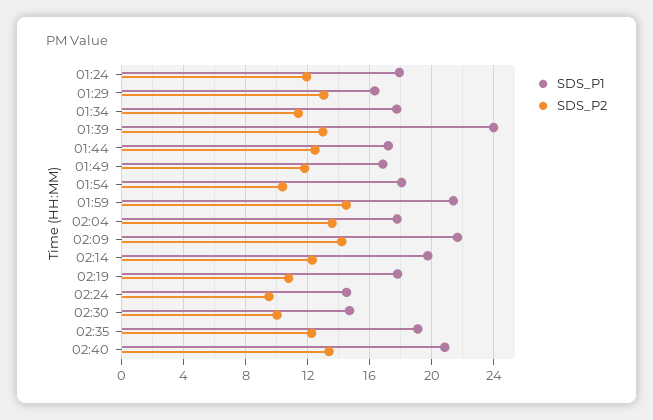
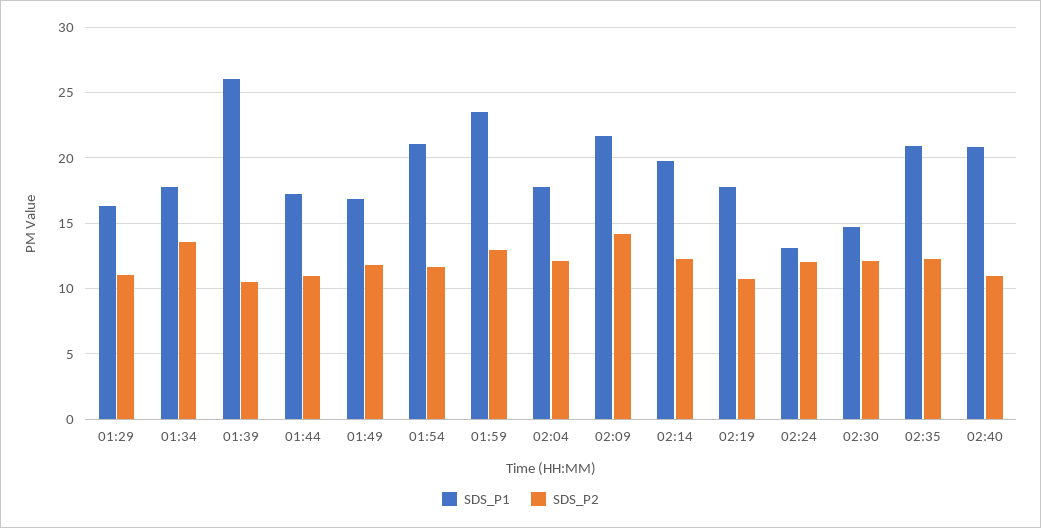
  {
    "SDS_P1": {
-     "01:24": 18,
      "01:29": 16.5,
      "01:34": 18,
-     "01:39": 24,
+     "01:39": 26,
      "01:44": 17,
      "01:49": 17,
-     "01:54": 18,
+     "01:54": 21,
-     "01:59": 21.5,
+     "01:59": 23.5,
      "02:04": 18,
      "02:09": 21.5,
      "02:14": 20,
      "02:19": 18,
-     "02:24": 14.5,
+     "02:24": 13,
      "02:30": 14.5,
-     "02:35": 19,
+     "02:35": 21,
      "02:40": 21
    },
    "SDS_P2": {
-     "01:24": 12,
-     "01:29": 13,
+     "01:29": 11,
-     "01:34": 11.5,
+     "01:34": 13.5,
-     "01:39": 13,
+     "01:39": 10.5,
-     "01:44": 12.5,
+     "01:44": 11,
      "01:49": 12,
-     "01:54": 10.5,
+     "01:54": 11.5,
-     "01:59": 14.5,
+     "01:59": 13,
-     "02:04": 13.5,
+     "02:04": 12,
      "02:09": 14,
      "02:14": 12.5,
      "02:19": 11,
-     "02:24": 9.5,
+     "02:24": 12,
-     "02:30": 10,
+     "02:30": 12,
      "02:35": 12.5,
-     "02:40": 13.5
+     "02:40": 11
    }
  }

